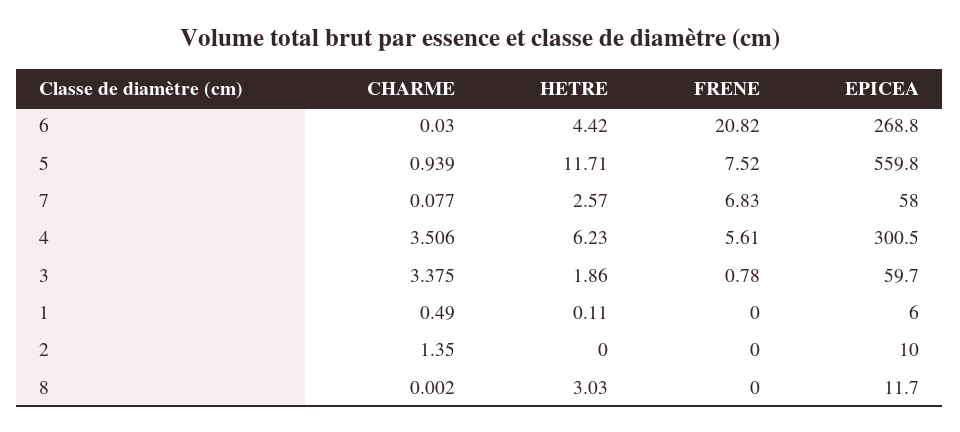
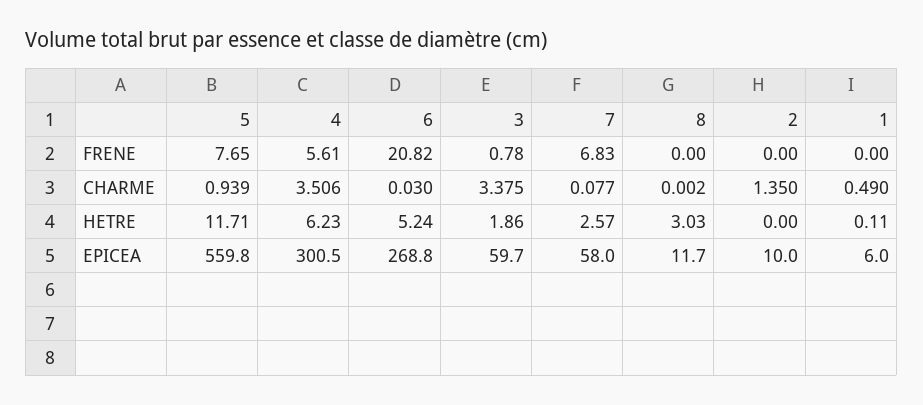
  {
    "CHARME": {
      "6": 0.03,
      "5": 0.939,
      "7": 0.077,
      "4": 3.506,
      "3": 3.375,
      "1": 0.49,
      "2": 1.35,
      "8": 0.002
    },
    "HETRE": {
-     "6": 4.42,
+     "6": 5.24,
      "5": 11.71,
      "7": 2.57,
      "4": 6.23,
      "3": 1.86,
      "1": 0.11,
      "2": 0,
      "8": 3.03
    },
    "FRENE": {
      "6": 20.82,
-     "5": 7.52,
+     "5": 7.65,
      "7": 6.83,
      "4": 5.61,
      "3": 0.78,
      "1": 0,
      "2": 0,
      "8": 0
    },
    "EPICEA": {
      "6": 268.8,
      "5": 559.8,
      "7": 58,
      "4": 300.5,
      "3": 59.7,
      "1": 6,
      "2": 10,
      "8": 11.7
    }
  }

